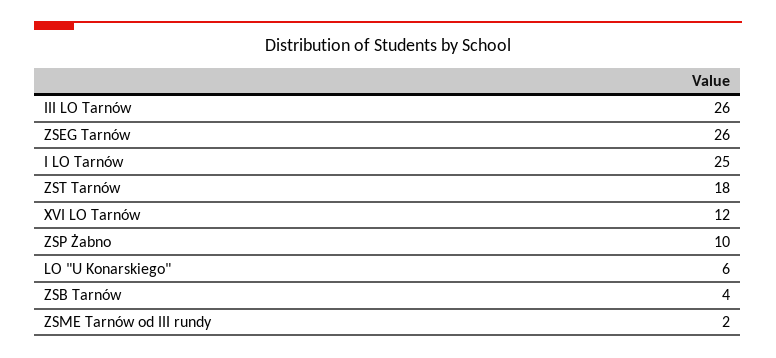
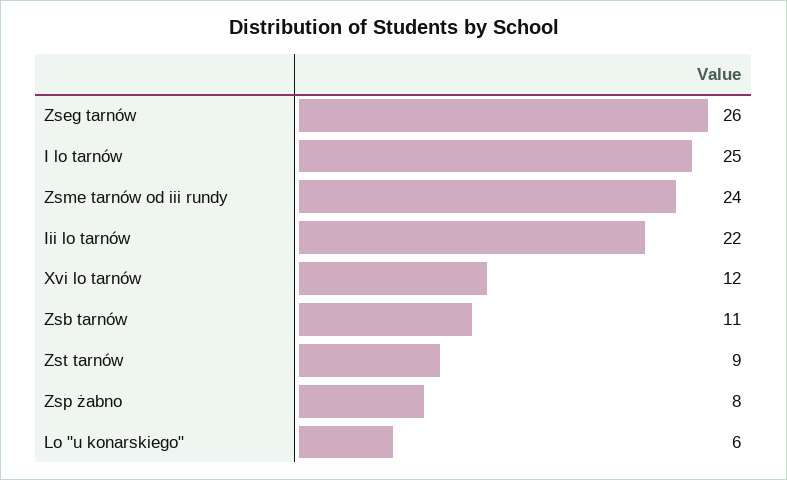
  {
-   "III LO Tarnów": 26,
+   "III LO Tarnów": 22,
    "ZSEG Tarnów": 26,
    "I LO Tarnów": 25,
-   "ZST Tarnów": 18,
+   "ZST Tarnów": 9,
    "XVI LO Tarnów": 12,
-   "ZSP Żabno": 10,
+   "ZSP Żabno": 8,
    "LO \"U Konarskiego\"": 6,
-   "ZSB Tarnów": 4,
+   "ZSB Tarnów": 11,
-   "ZSME Tarnów od III rundy": 2
+   "ZSME Tarnów od III rundy": 24
  }

